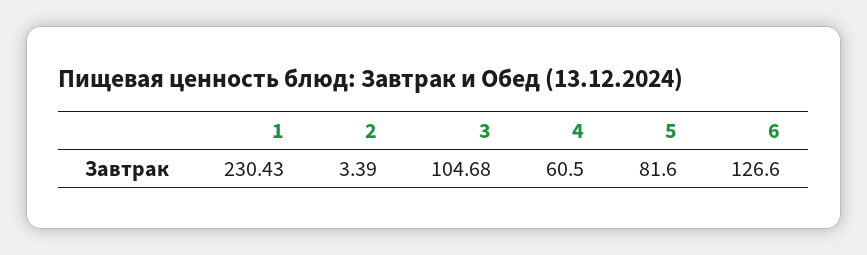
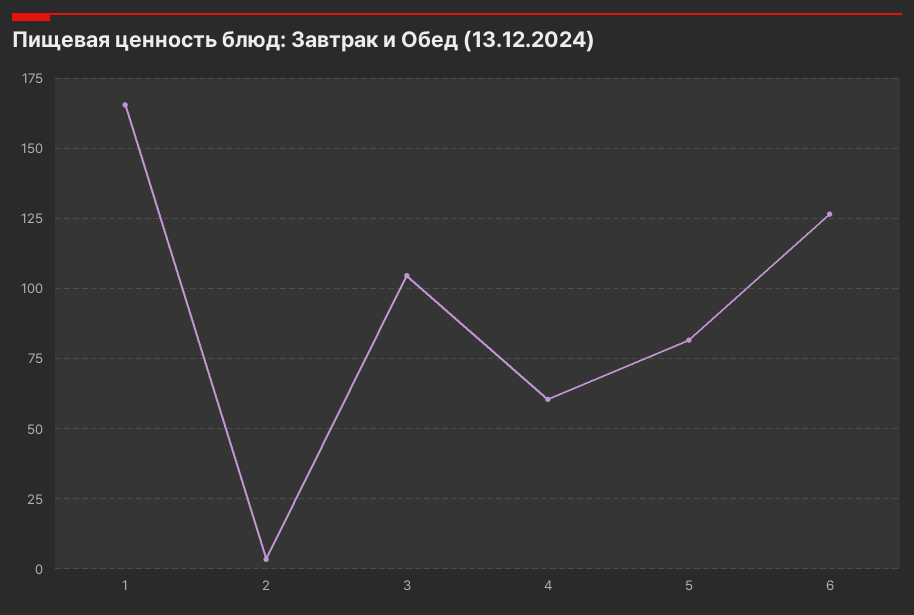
  {
-   "1": 230.43,
+   "1": 165,
    "2": 3.39,
    "3": 104.68,
    "4": 60.5,
    "5": 81.6,
    "6": 126.6
  }

